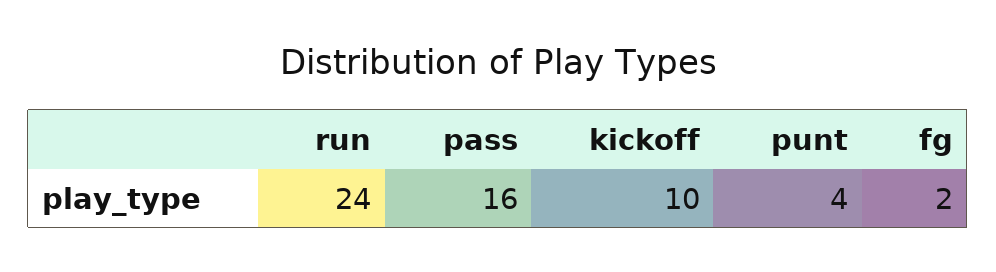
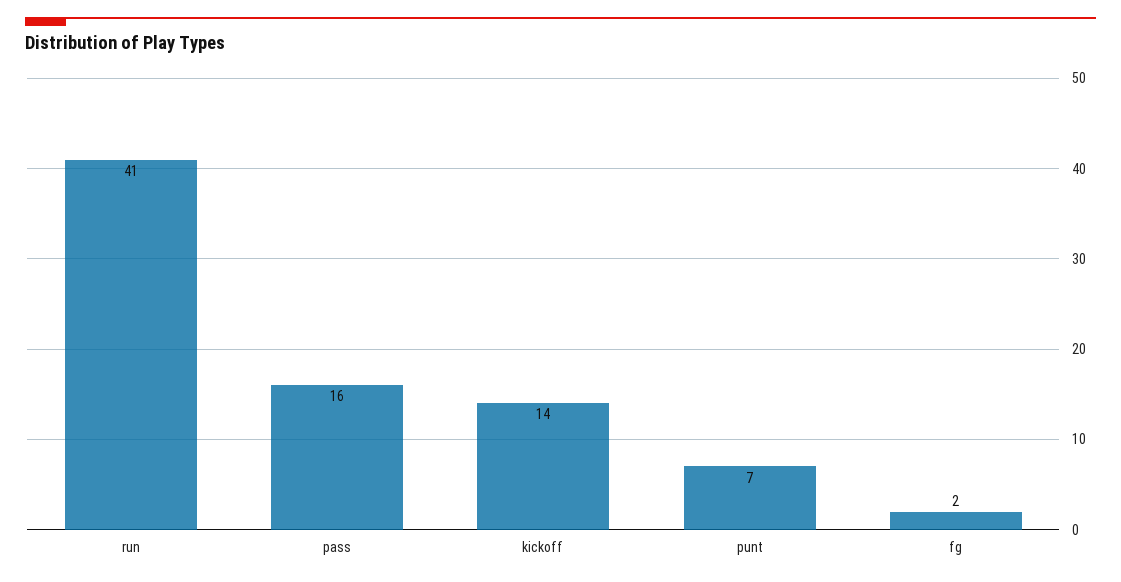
  {
-   "run": 24,
+   "run": 41,
    "pass": 16,
-   "kickoff": 10,
+   "kickoff": 14,
-   "punt": 4,
+   "punt": 7,
    "fg": 2
  }

